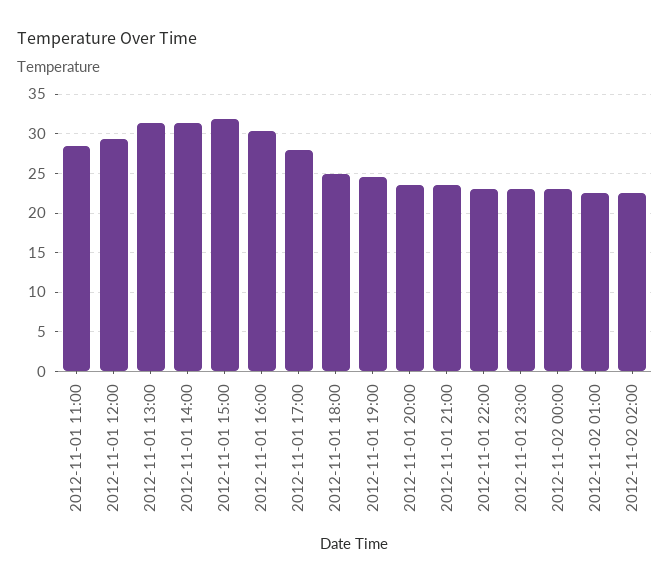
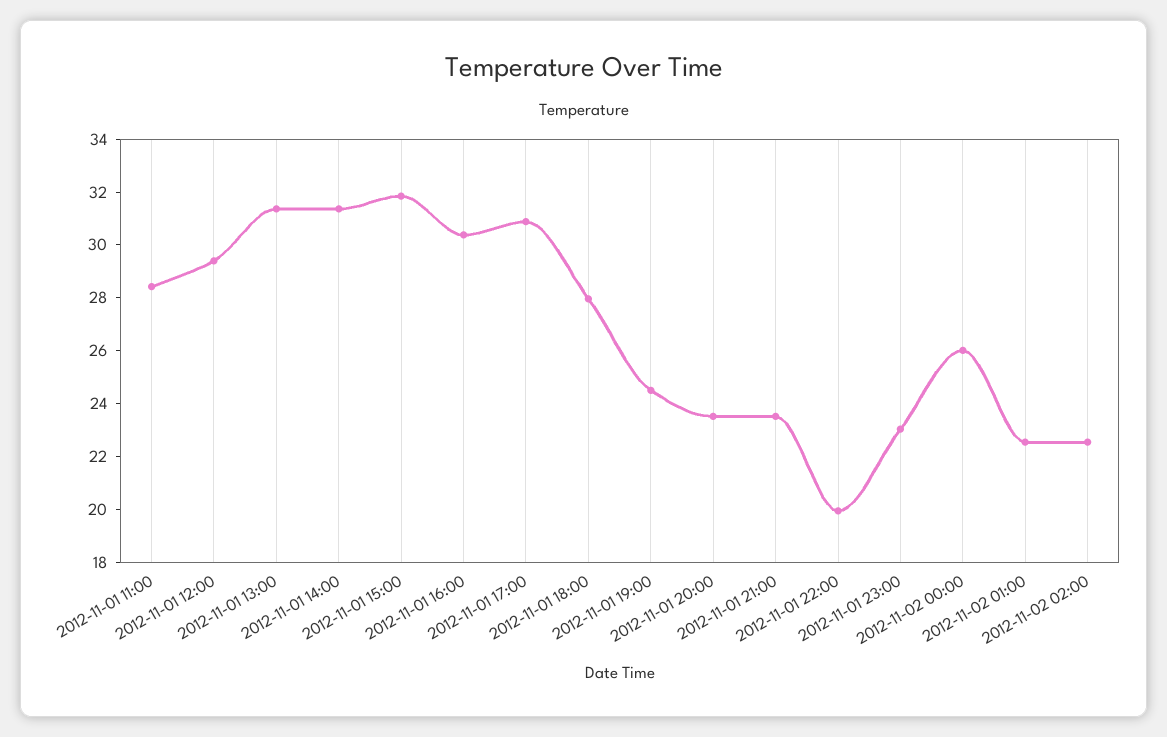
  {
    "2012-11-01 11:00": 28.5,
    "2012-11-01 12:00": 29.5,
    "2012-11-01 13:00": 31.5,
    "2012-11-01 14:00": 31.5,
    "2012-11-01 15:00": 32,
    "2012-11-01 16:00": 30.5,
-   "2012-11-01 17:00": 28,
+   "2012-11-01 17:00": 31,
-   "2012-11-01 18:00": 25,
+   "2012-11-01 18:00": 28,
    "2012-11-01 19:00": 24.5,
    "2012-11-01 20:00": 23.5,
    "2012-11-01 21:00": 23.5,
-   "2012-11-01 22:00": 23,
+   "2012-11-01 22:00": 20,
    "2012-11-01 23:00": 23,
-   "2012-11-02 00:00": 23,
+   "2012-11-02 00:00": 26,
    "2012-11-02 01:00": 22.5,
    "2012-11-02 02:00": 22.5
  }

